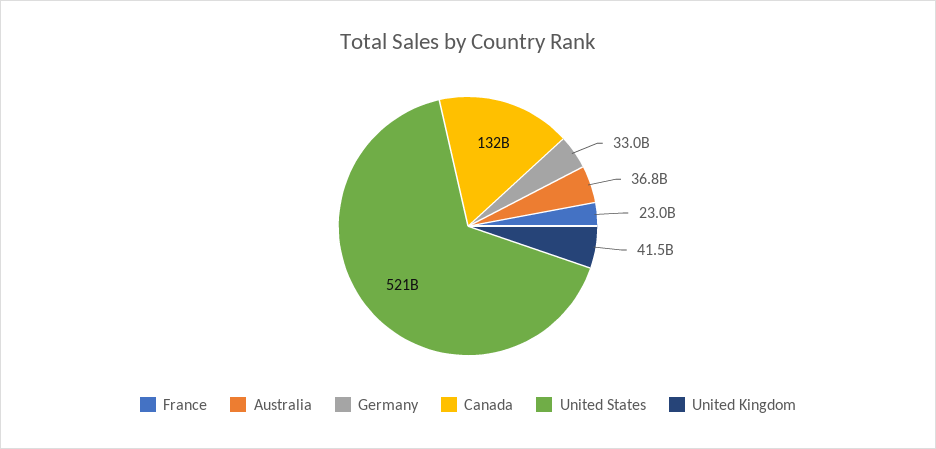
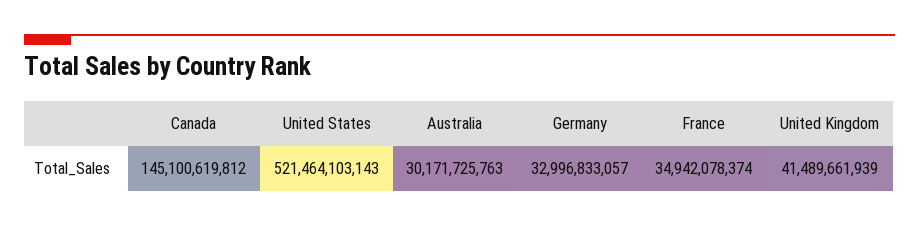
  {
-   "France": 23000000000,
+   "France": 34942078374,
-   "Australia": 36800000000,
+   "Australia": 30171725763,
    "Germany": 32996833057,
-   "Canada": 132000000000,
+   "Canada": 145100619812,
    "United States": 521464103143,
    "United Kingdom": 41489661939
  }

